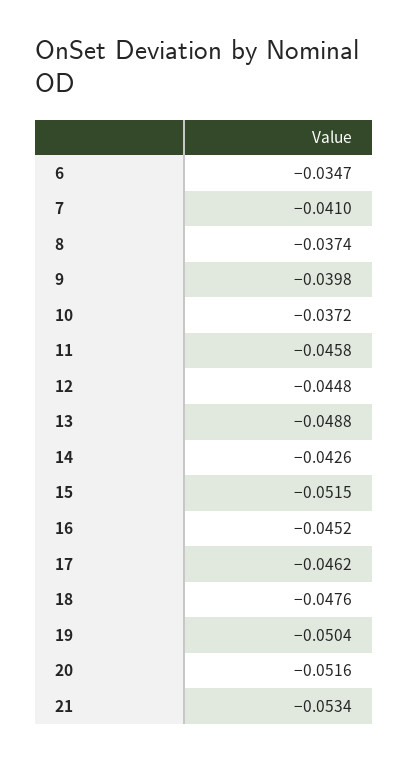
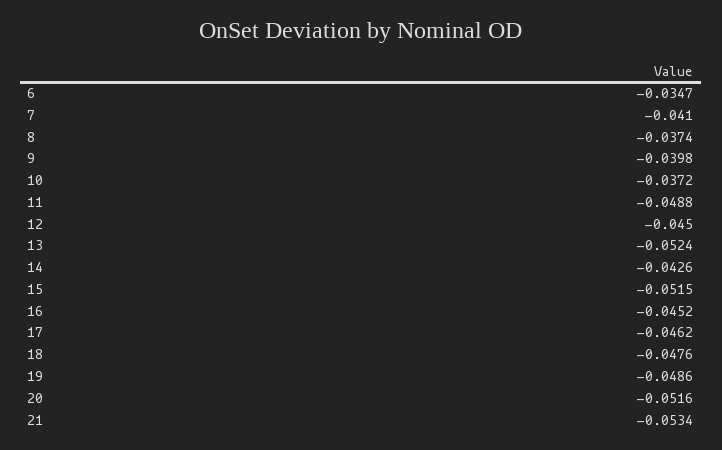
  {
    "6": -0.0347,
    "7": -0.041,
    "8": -0.0374,
    "9": -0.0398,
    "10": -0.0372,
-   "11": -0.0458,
+   "11": -0.0488,
-   "12": -0.0448,
+   "12": -0.045,
-   "13": -0.0488,
+   "13": -0.0524,
    "14": -0.0426,
    "15": -0.0515,
    "16": -0.0452,
    "17": -0.0462,
    "18": -0.0476,
-   "19": -0.0504,
+   "19": -0.0486,
    "20": -0.0516,
    "21": -0.0534
  }

